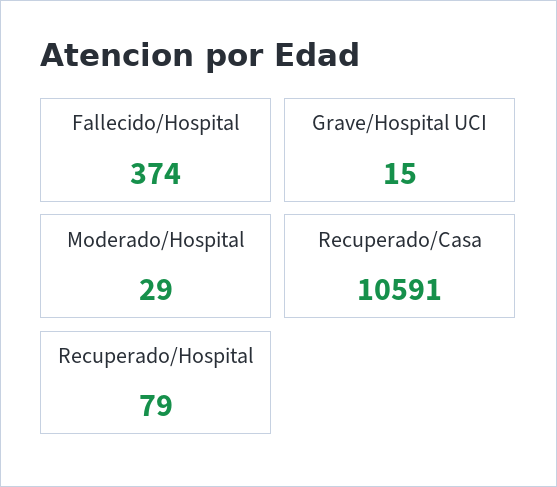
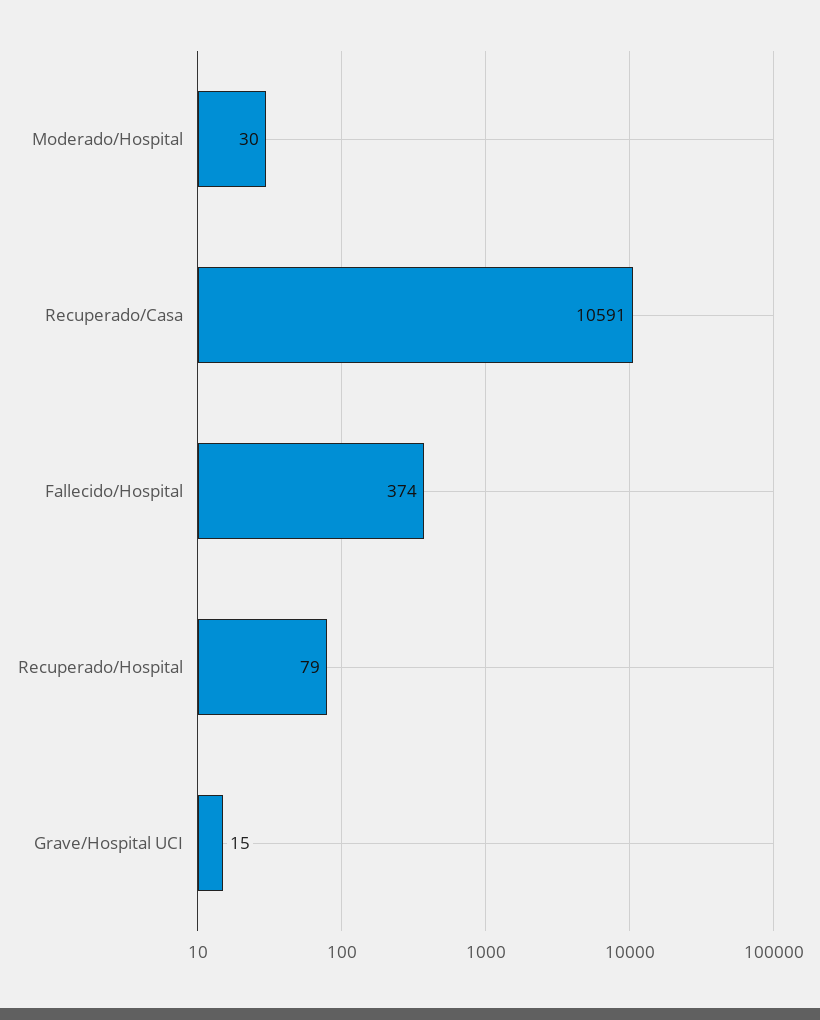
  {
    "Fallecido/Hospital": 374,
    "Grave/Hospital UCI": 15,
-   "Moderado/Hospital": 29,
+   "Moderado/Hospital": 30,
    "Recuperado/Casa": 10591,
    "Recuperado/Hospital": 79
  }

